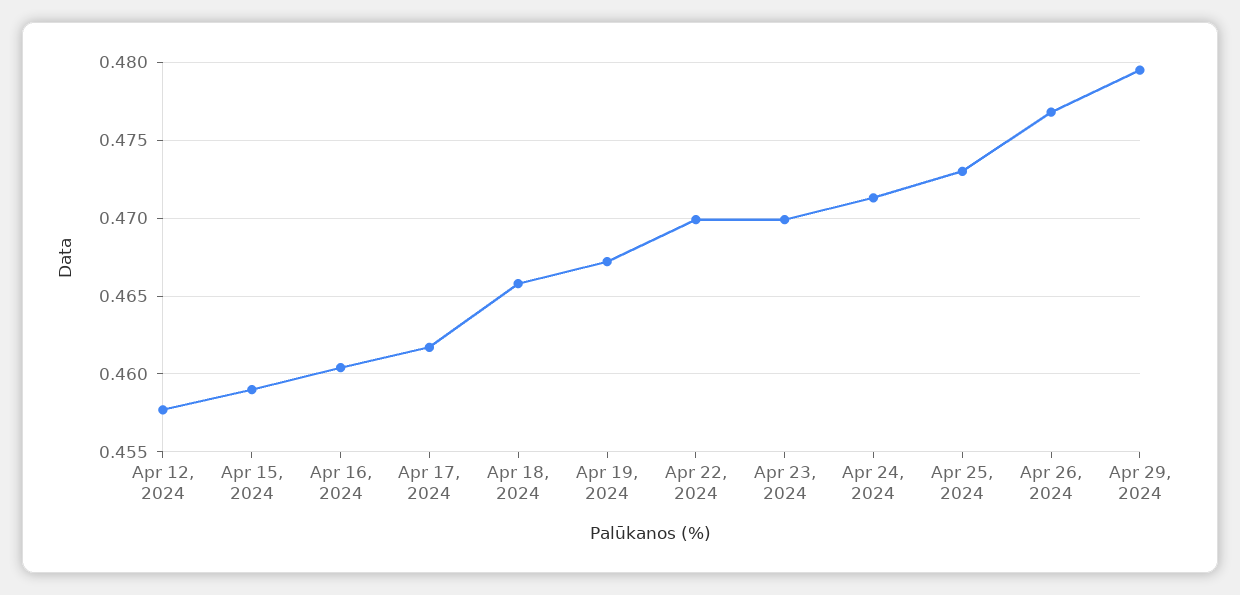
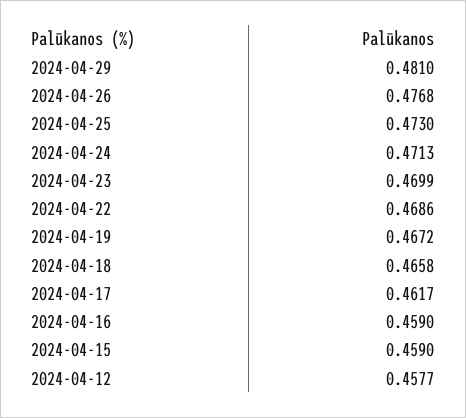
  {
    "Apr 12, 2024": 0.4577,
    "Apr 15, 2024": 0.459,
-   "Apr 16, 2024": 0.4605,
+   "Apr 16, 2024": 0.459,
    "Apr 17, 2024": 0.4617,
    "Apr 18, 2024": 0.4658,
    "Apr 19, 2024": 0.4672,
-   "Apr 22, 2024": 0.47,
+   "Apr 22, 2024": 0.4686,
    "Apr 23, 2024": 0.4699,
    "Apr 24, 2024": 0.4713,
    "Apr 25, 2024": 0.473,
    "Apr 26, 2024": 0.4768,
-   "Apr 29, 2024": 0.4795
+   "Apr 29, 2024": 0.481
  }

